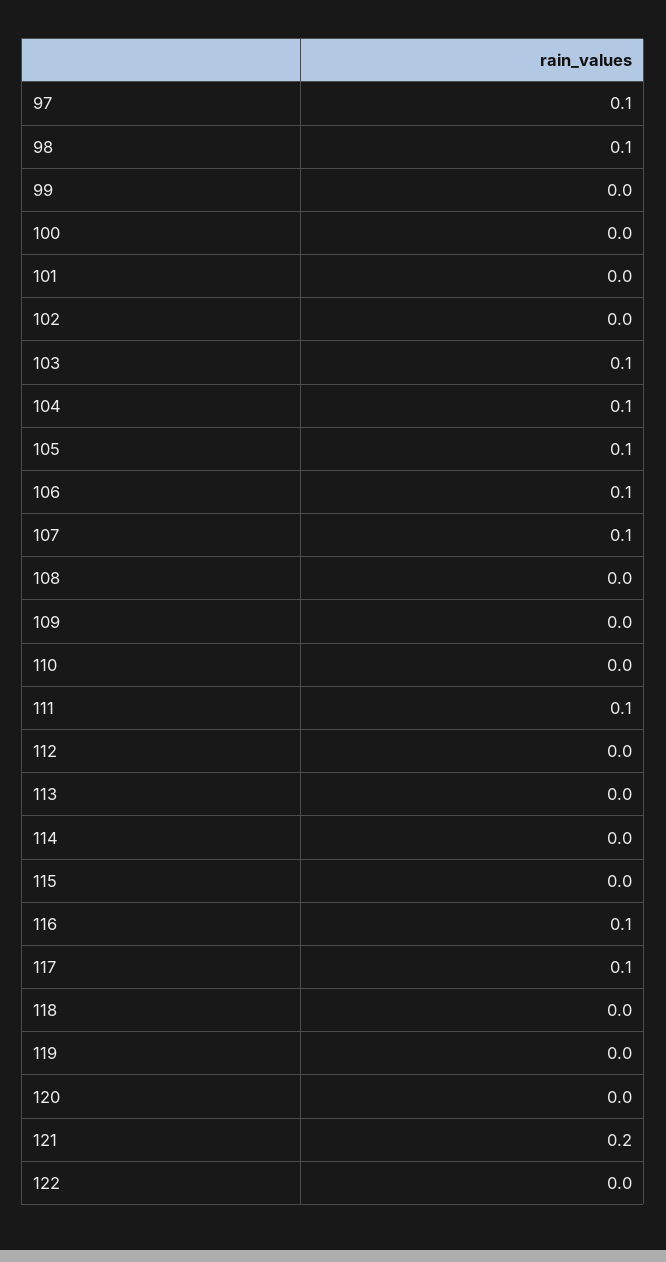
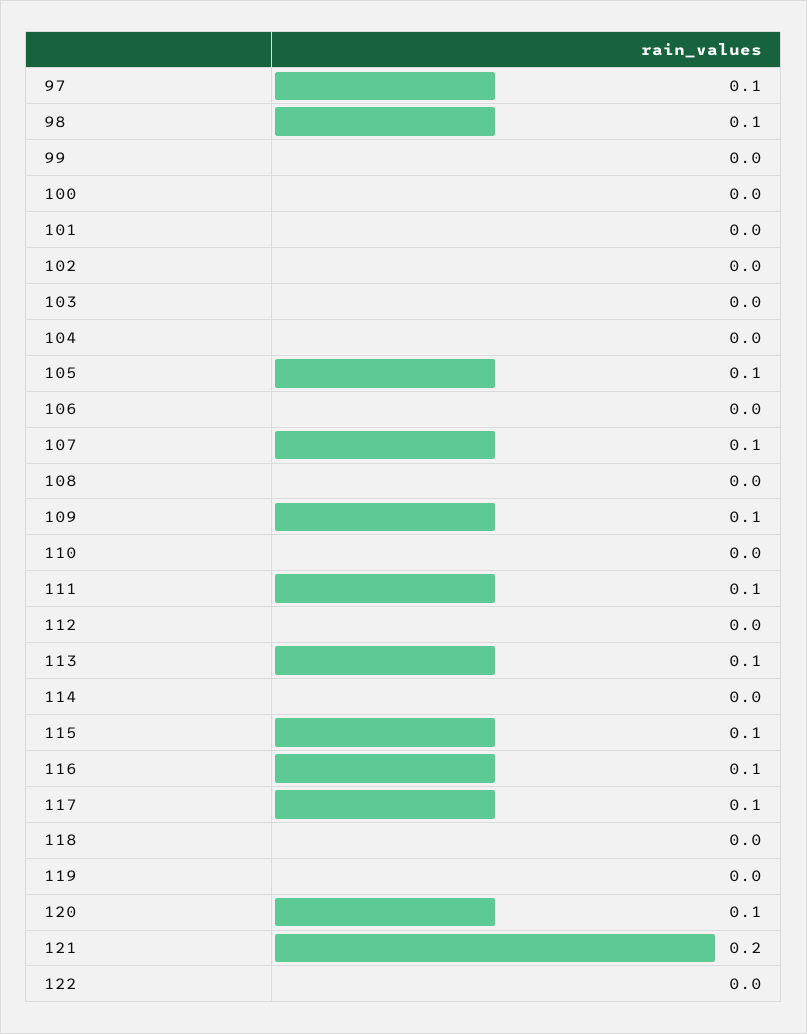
  {
    "97": 0.1,
    "98": 0.1,
    "99": 0,
    "100": 0,
    "101": 0,
    "102": 0,
-   "103": 0.1,
+   "103": 0,
-   "104": 0.1,
+   "104": 0,
    "105": 0.1,
-   "106": 0.1,
+   "106": 0,
    "107": 0.1,
    "108": 0,
-   "109": 0,
+   "109": 0.1,
    "110": 0,
    "111": 0.1,
    "112": 0,
-   "113": 0,
+   "113": 0.1,
    "114": 0,
-   "115": 0,
+   "115": 0.1,
    "116": 0.1,
    "117": 0.1,
    "118": 0,
    "119": 0,
-   "120": 0,
+   "120": 0.1,
    "121": 0.2,
    "122": 0
  }

